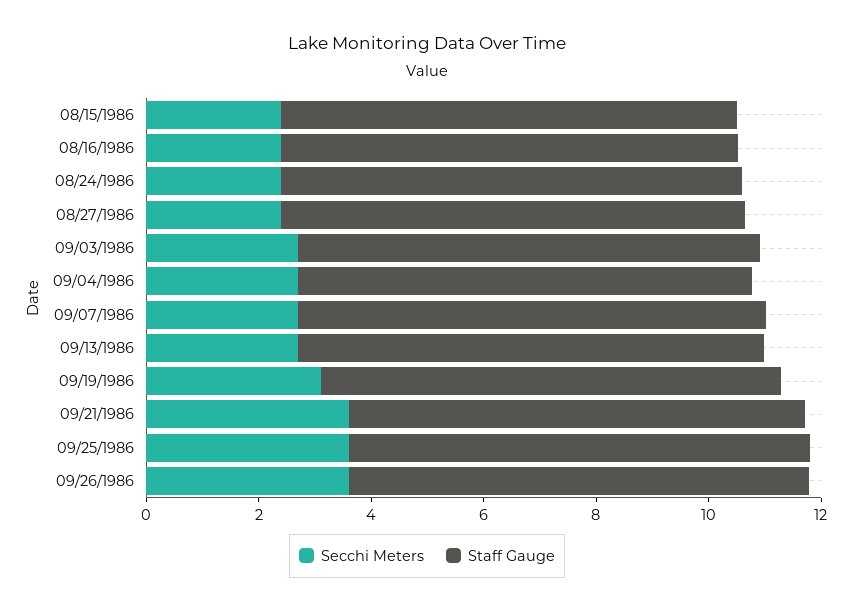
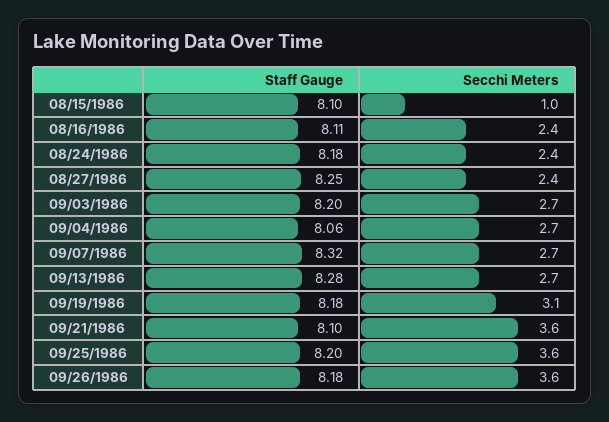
  {
    "Secchi Meters": {
-     "08/15/1986": 2.5,
+     "08/15/1986": 1,
      "08/16/1986": 2.4,
      "08/24/1986": 2.4,
      "08/27/1986": 2.4,
      "09/03/1986": 2.7,
      "09/04/1986": 2.7,
      "09/07/1986": 2.7,
      "09/13/1986": 2.7,
      "09/19/1986": 3.1,
      "09/21/1986": 3.6,
      "09/25/1986": 3.6,
      "09/26/1986": 3.6
    },
    "Staff Gauge": {
      "08/15/1986": 8.1,
      "08/16/1986": 8.11,
      "08/24/1986": 8.18,
      "08/27/1986": 8.25,
      "09/03/1986": 8.2,
      "09/04/1986": 8.06,
      "09/07/1986": 8.32,
      "09/13/1986": 8.28,
      "09/19/1986": 8.18,
      "09/21/1986": 8.1,
      "09/25/1986": 8.2,
      "09/26/1986": 8.18
    }
  }

